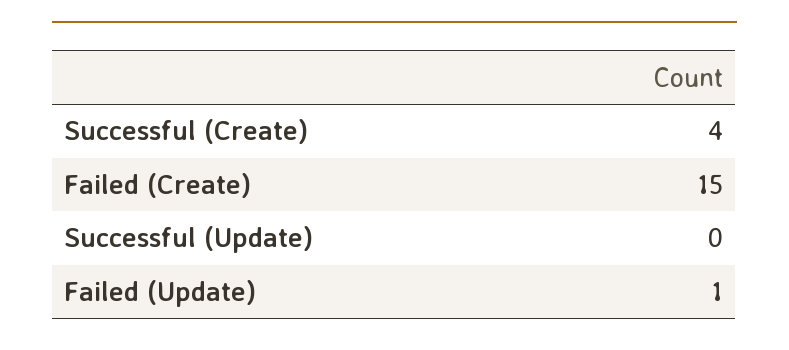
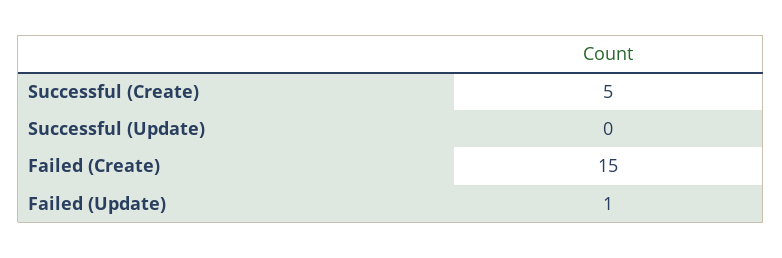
  {
-   "Successful (Create)": 4,
+   "Successful (Create)": 5,
    "Failed (Create)": 15,
    "Successful (Update)": 0,
    "Failed (Update)": 1
  }

